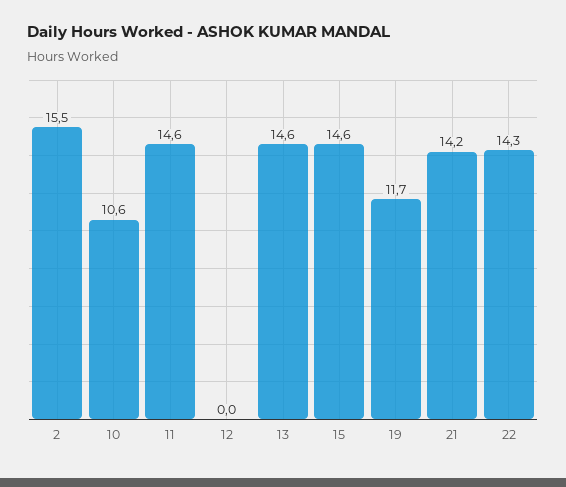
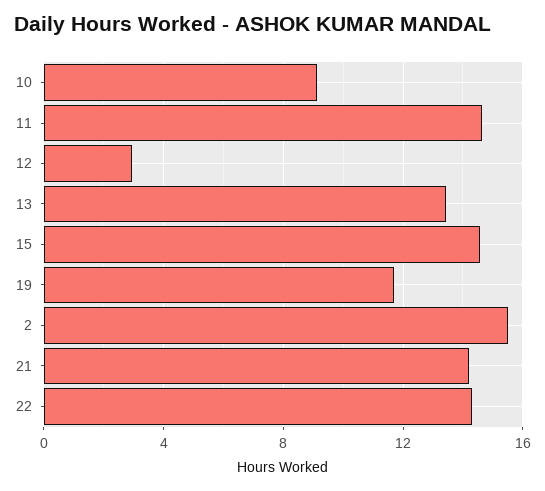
  {
    "2": 15.5,
-   "10": 10.6,
+   "10": 9,
    "11": 14.6,
-   "12": 0,
+   "12": 3,
-   "13": 14.6,
+   "13": 13.5,
    "15": 14.6,
    "19": 11.7,
    "21": 14.2,
    "22": 14.3
  }

